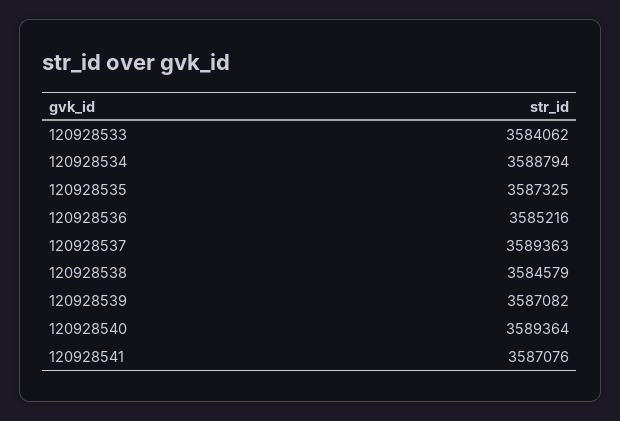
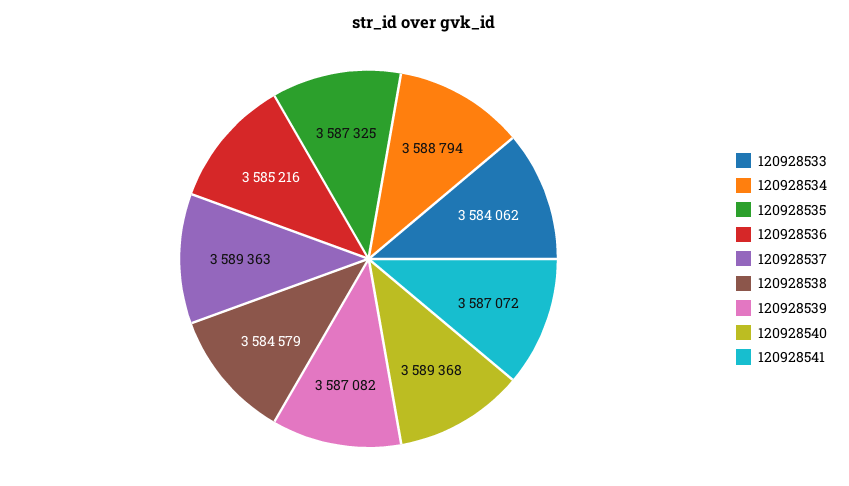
  {
    "120928533": 3584062,
    "120928534": 3588794,
    "120928535": 3587325,
    "120928536": 3585216,
    "120928537": 3589363,
    "120928538": 3584579,
    "120928539": 3587082,
-   "120928540": 3589364,
+   "120928540": 3589368,
-   "120928541": 3587076
+   "120928541": 3587072
  }

